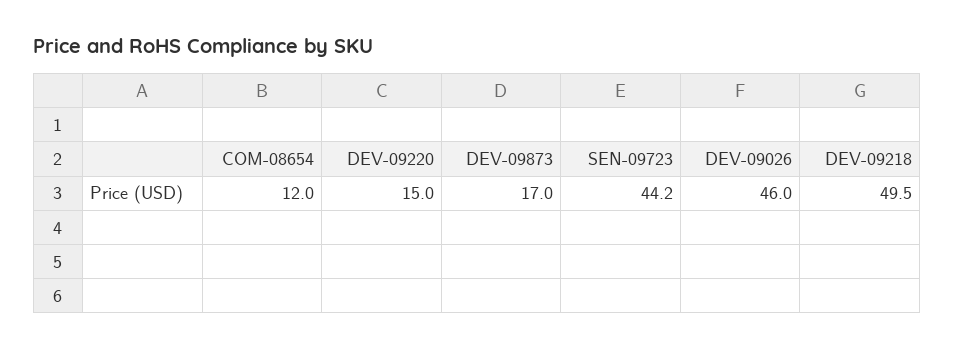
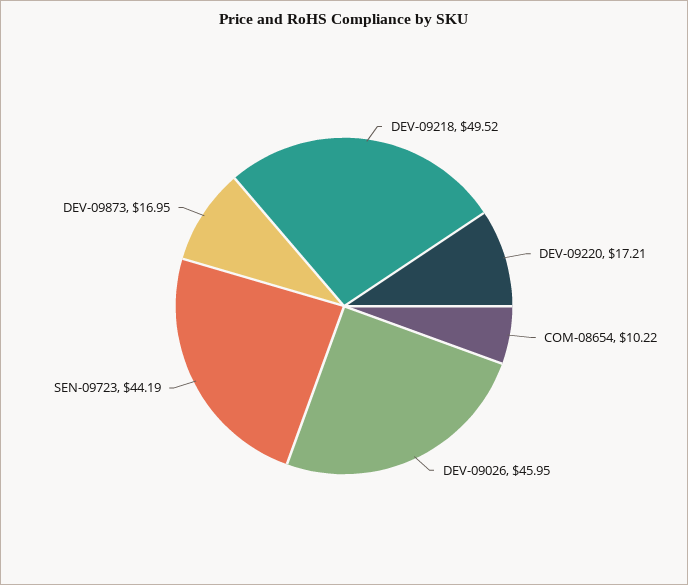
  {
-   "COM-08654": 12,
+   "COM-08654": 10.22,
-   "DEV-09220": 15,
+   "DEV-09220": 17.21,
    "DEV-09873": 16.95,
    "SEN-09723": 44.19,
    "DEV-09026": 45.95,
    "DEV-09218": 49.52
  }

